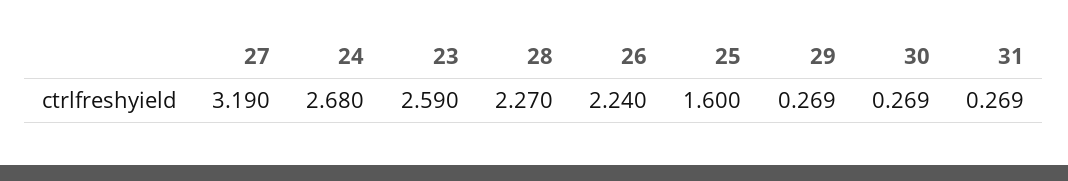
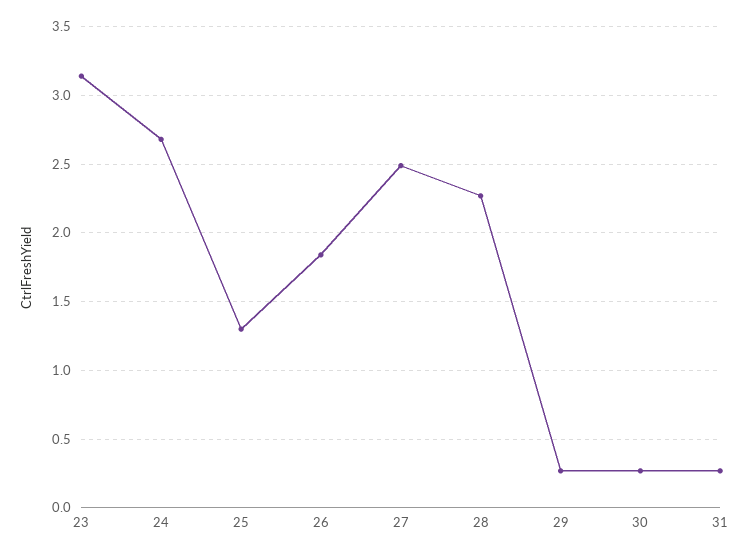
  {
-   "27": 3.19,
+   "27": 2.5,
    "24": 2.68,
-   "23": 2.59,
+   "23": 3.15,
    "28": 2.27,
-   "26": 2.24,
+   "26": 1.85,
-   "25": 1.6,
+   "25": 1.3,
    "29": 0.269,
    "30": 0.269,
    "31": 0.269
  }

